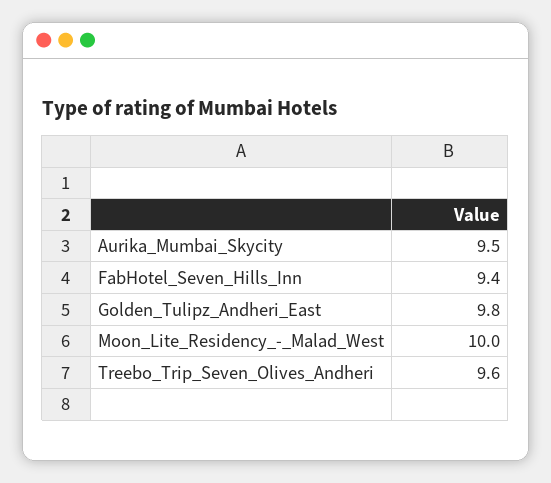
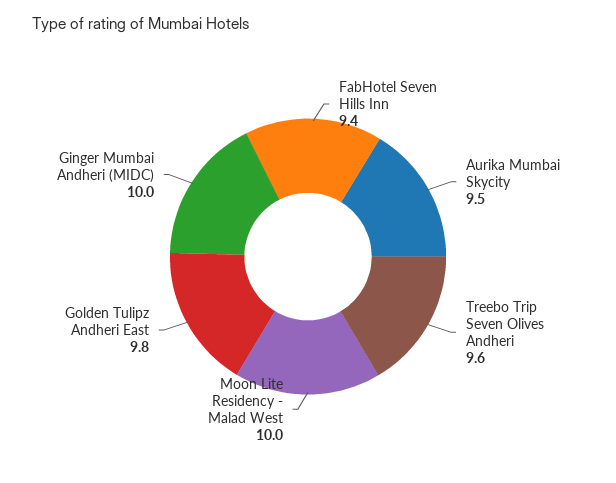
  {
    "Aurika_Mumbai_Skycity": 9.5,
    "FabHotel_Seven_Hills_Inn": 9.4,
    "Golden_Tulipz_Andheri_East": 9.8,
    "Moon_Lite_Residency_-_Malad_West": 10,
-   "Treebo_Trip_Seven_Olives_Andheri": 9.6
+   "Treebo_Trip_Seven_Olives_Andheri": 9.6,
+   "Ginger Mumbai Andheri (MIDC)": 10
  }

